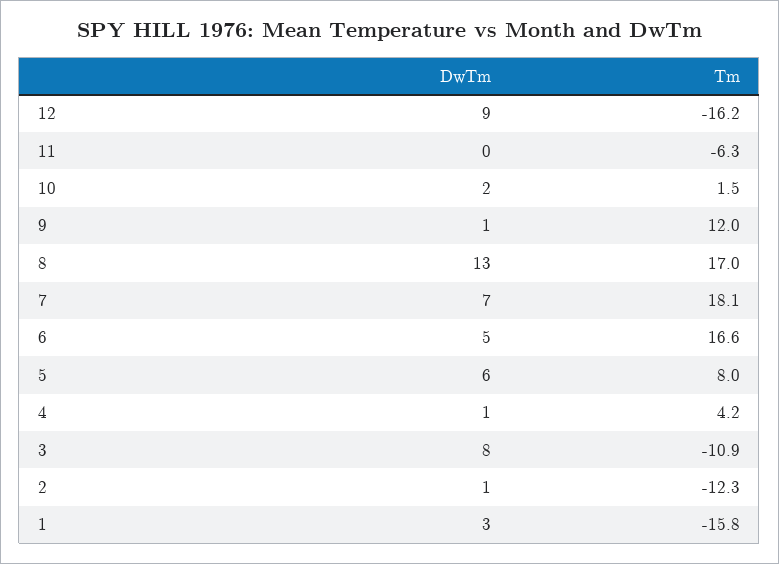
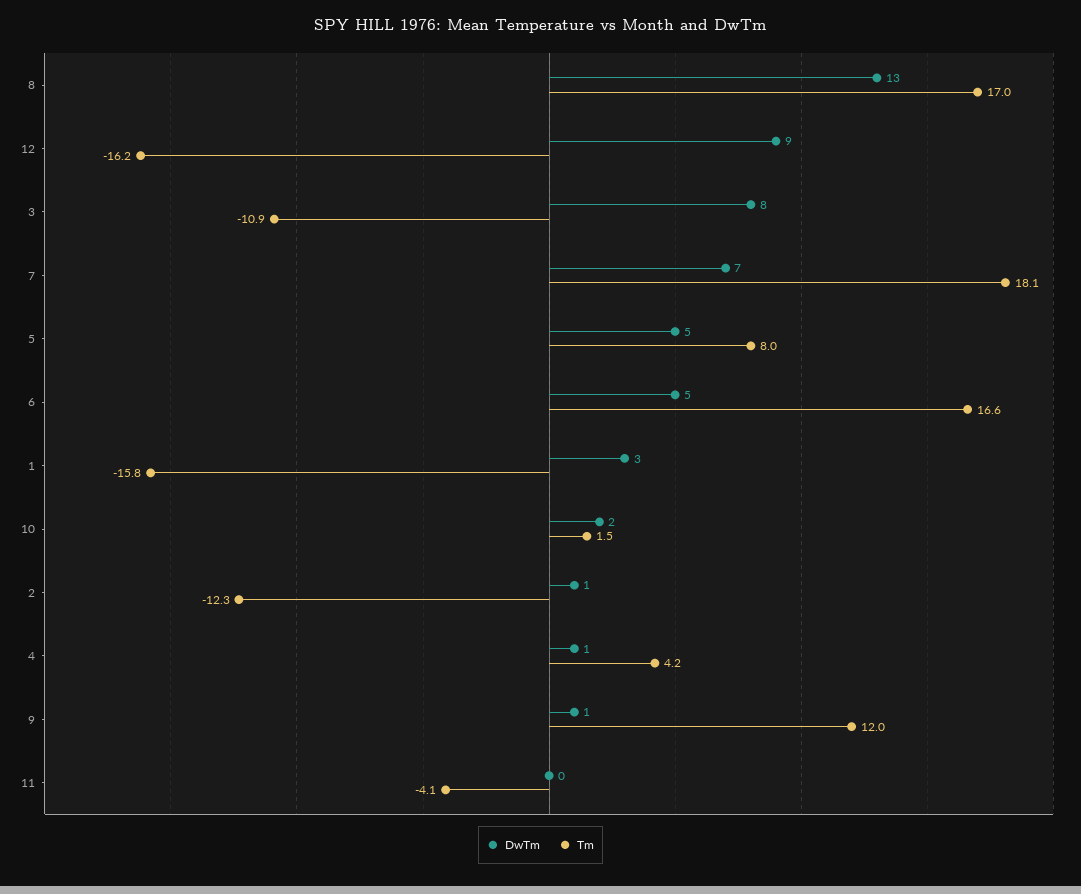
  {
    "DwTm": {
      "12": 9,
      "11": 0,
      "10": 2,
      "9": 1,
      "8": 13,
      "7": 7,
      "6": 5,
-     "5": 6,
+     "5": 5,
      "4": 1,
      "3": 8,
      "2": 1,
      "1": 3
    },
    "Tm": {
      "12": -16.2,
-     "11": -6.3,
+     "11": -4.1,
      "10": 1.5,
      "9": 12,
      "8": 17,
      "7": 18.1,
      "6": 16.6,
      "5": 8,
      "4": 4.2,
      "3": -10.9,
      "2": -12.3,
      "1": -15.8
    }
  }

